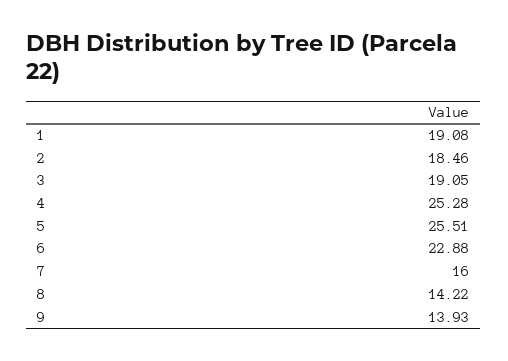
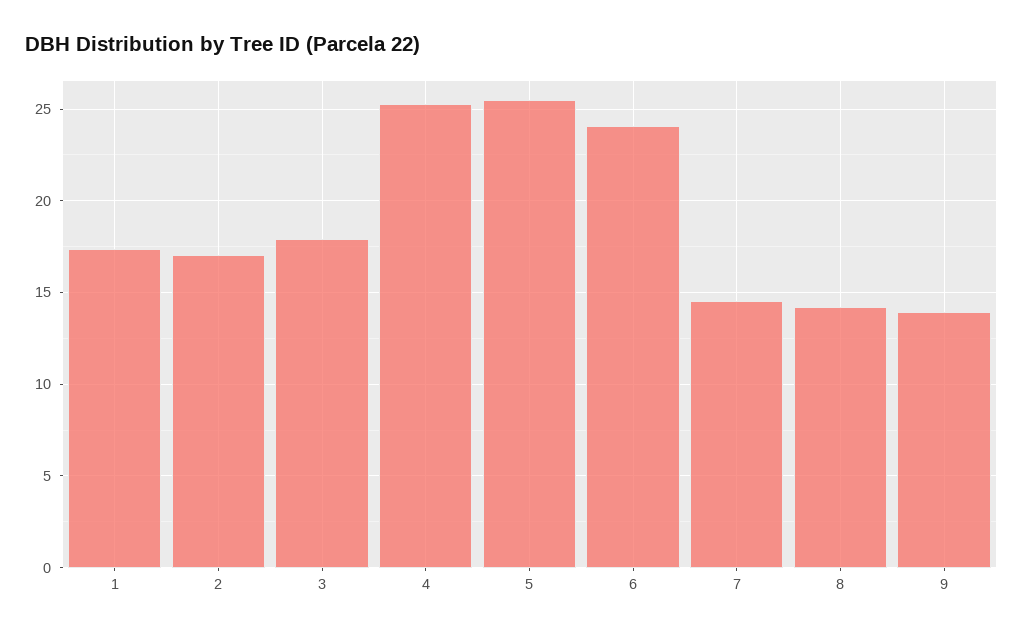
  {
-   "1": 19.08,
+   "1": 17.5,
-   "2": 18.46,
+   "2": 17,
-   "3": 19.05,
+   "3": 18,
    "4": 25.28,
    "5": 25.51,
-   "6": 22.88,
+   "6": 24,
-   "7": 16,
+   "7": 14.5,
    "8": 14.22,
    "9": 13.93
  }

